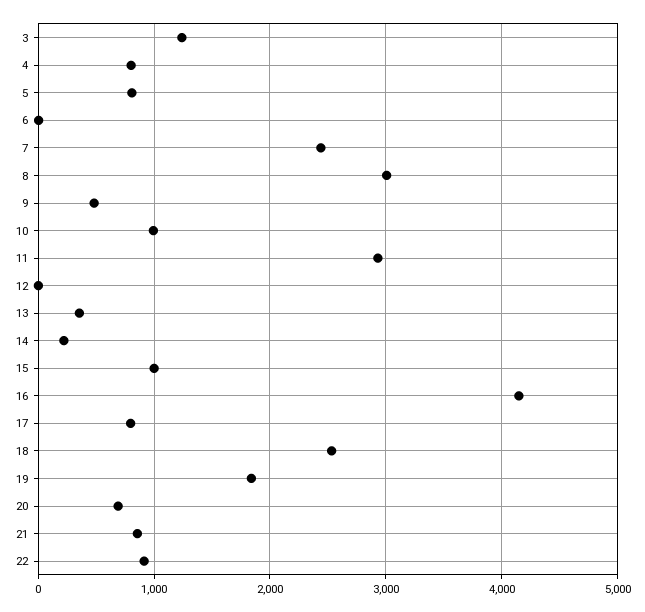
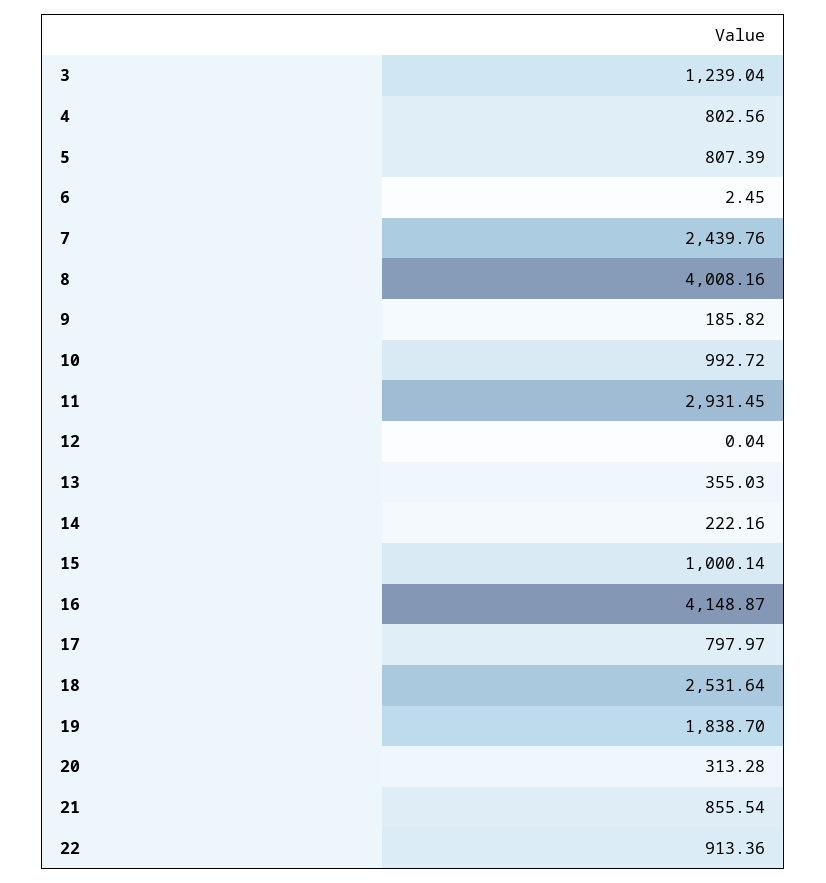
  {
    "3": 1239.04,
    "4": 802.56,
    "5": 807.39,
    "6": 2.45,
    "7": 2439.76,
-   "8": 3000,
+   "8": 4008.16,
-   "9": 500,
+   "9": 185.82,
    "10": 992.72,
    "11": 2931.45,
    "12": 0.04,
    "13": 355.03,
    "14": 222.16,
    "15": 1000.14,
    "16": 4148.87,
    "17": 797.97,
    "18": 2531.64,
    "19": 1838.7,
-   "20": 700,
+   "20": 313.28,
    "21": 855.54,
    "22": 913.36
  }

